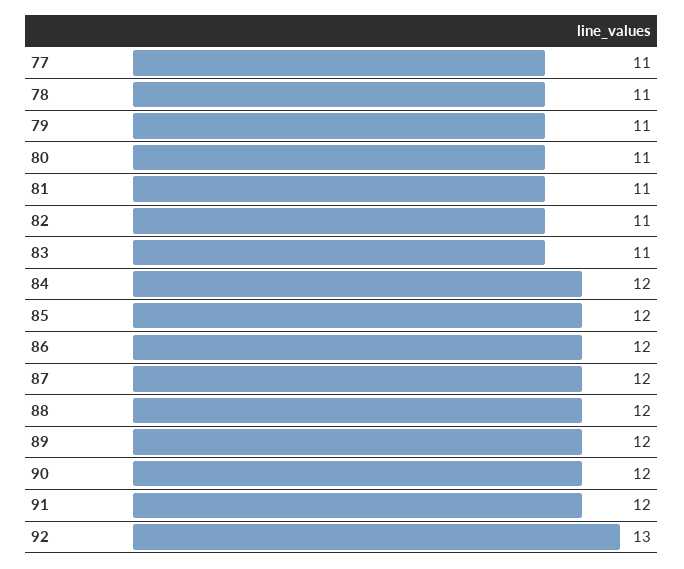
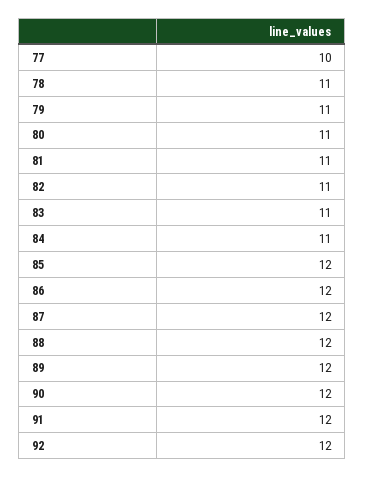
  {
-   "77": 11,
+   "77": 10,
    "78": 11,
    "79": 11,
    "80": 11,
    "81": 11,
    "82": 11,
    "83": 11,
-   "84": 12,
+   "84": 11,
    "85": 12,
    "86": 12,
    "87": 12,
    "88": 12,
    "89": 12,
    "90": 12,
    "91": 12,
-   "92": 13
+   "92": 12
  }

